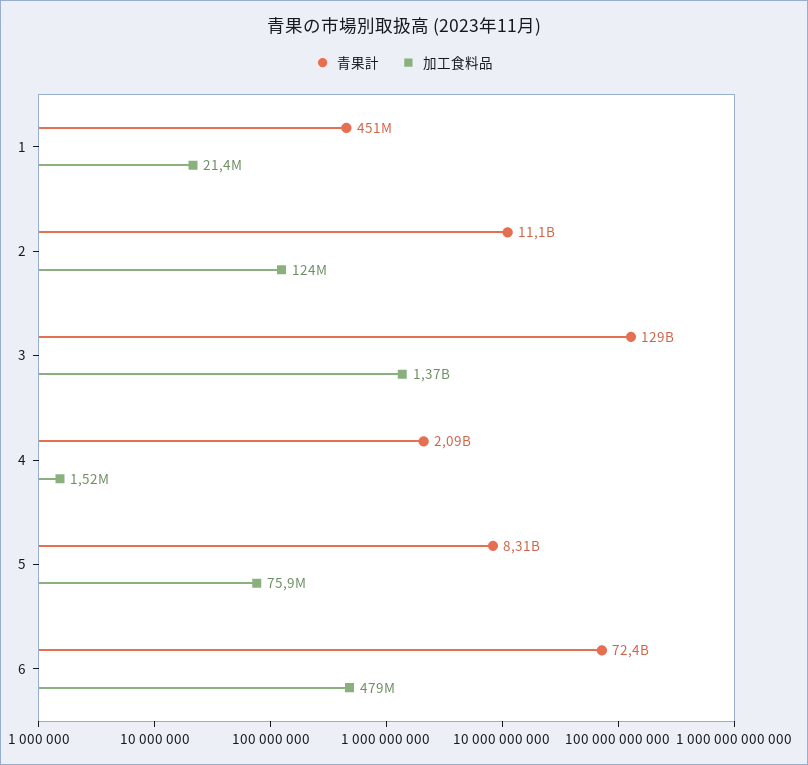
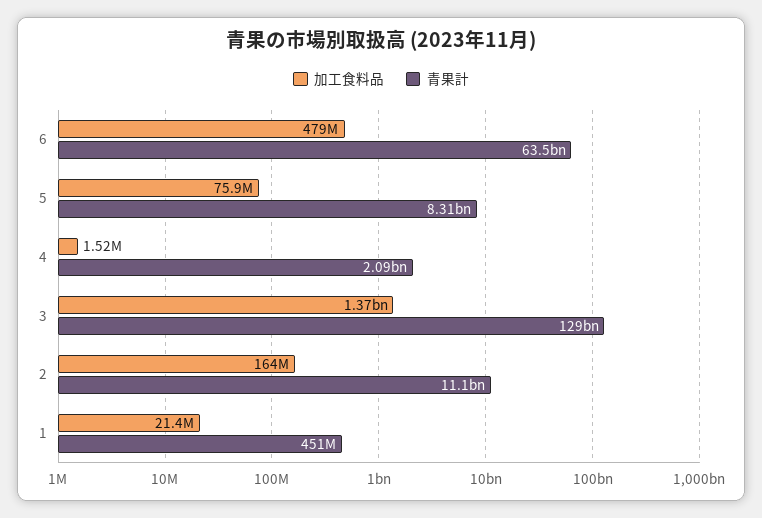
  {
    "青果計": {
      "1": 451000000,
      "2": 11100000000,
      "3": 129000000000,
      "4": 2090000000,
      "5": 8310000000,
-     "6": 72400000000
+     "6": 63500000000
    },
    "加工食料品": {
      "1": 21400000,
-     "2": 124000000,
+     "2": 164000000,
      "3": 1370000000,
      "4": 1520000,
      "5": 75900000,
      "6": 479000000
    }
  }

